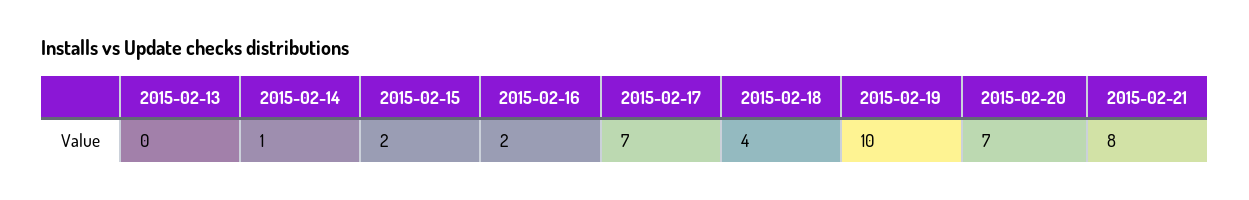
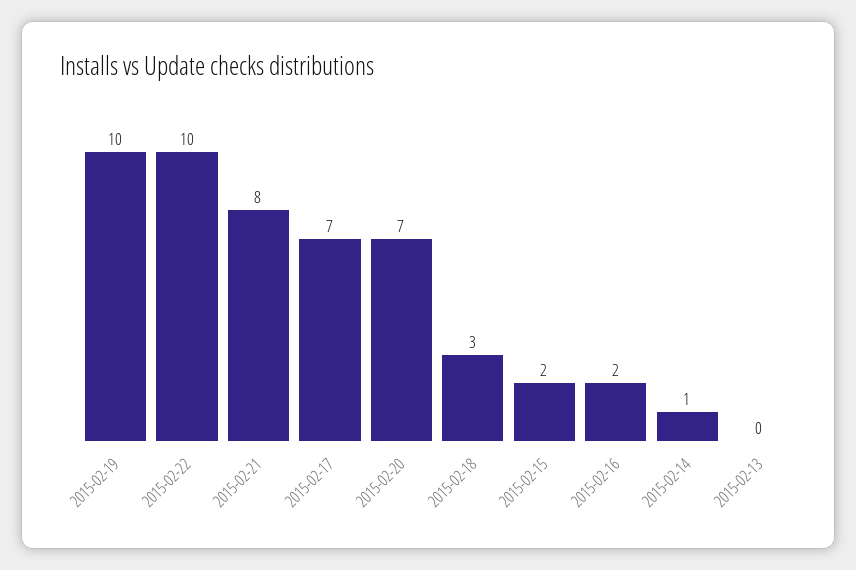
  {
    "2015-02-13": 0,
    "2015-02-14": 1,
    "2015-02-15": 2,
    "2015-02-16": 2,
    "2015-02-17": 7,
-   "2015-02-18": 4,
+   "2015-02-18": 3,
    "2015-02-19": 10,
    "2015-02-20": 7,
-   "2015-02-21": 8
+   "2015-02-21": 8,
+   "2015-02-22": 10
  }

